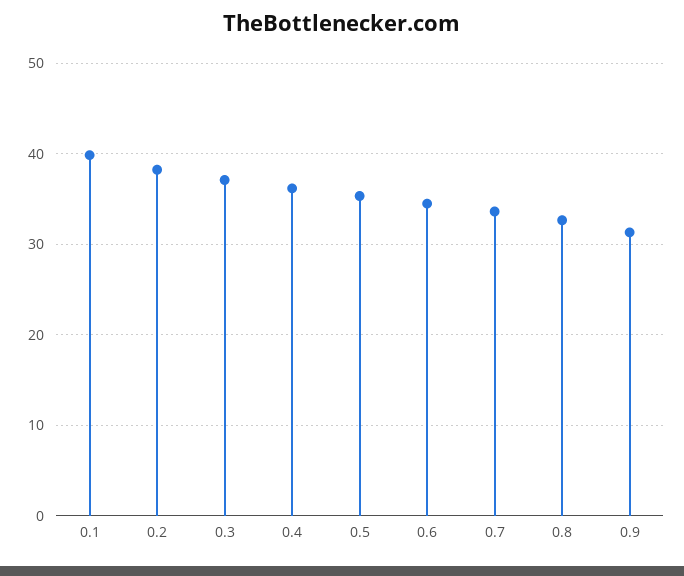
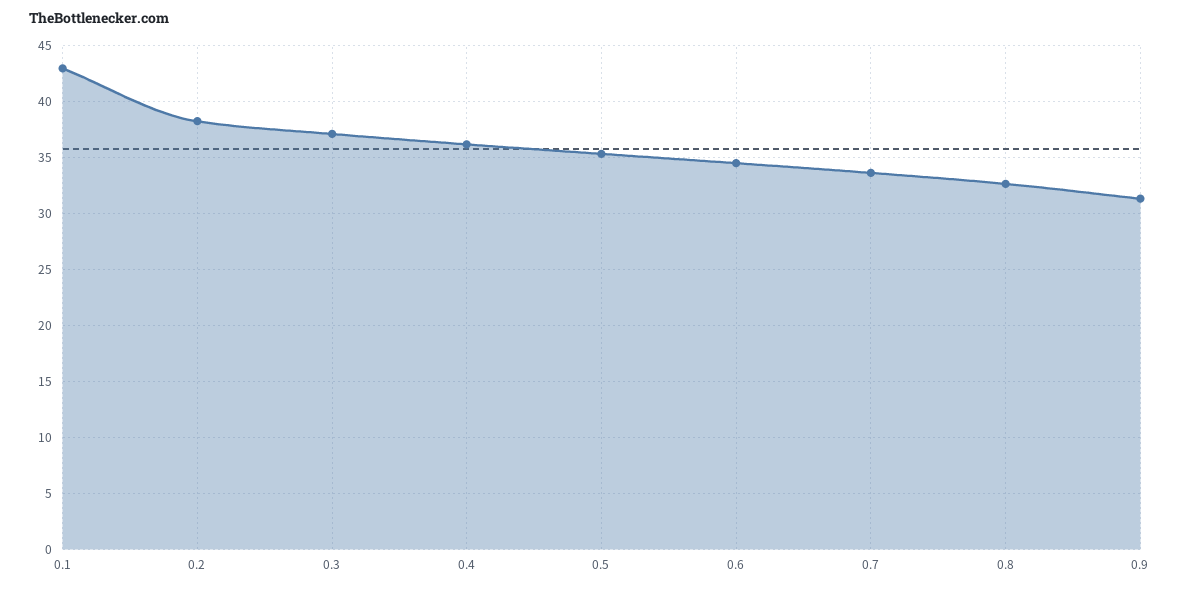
  {
-   "0.1": 40,
+   "0.1": 43,
    "0.2": 38,
    "0.3": 37,
    "0.4": 36,
    "0.5": 35,
    "0.6": 35,
    "0.7": 34,
    "0.8": 33,
    "0.9": 31
  }

